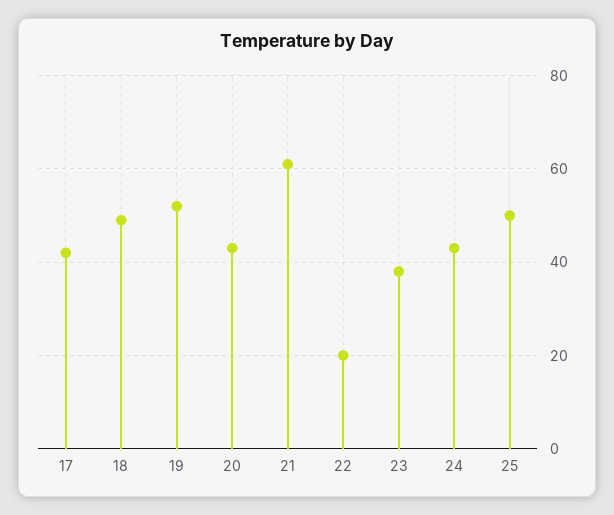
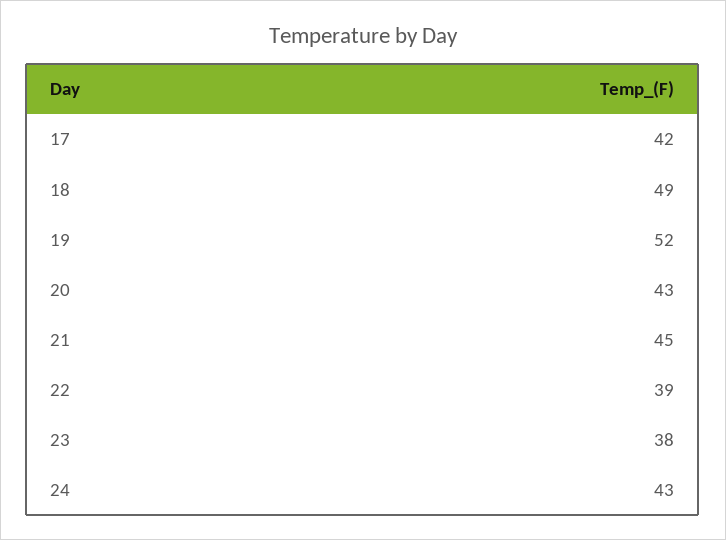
  {
    "17": 42,
    "18": 49,
    "19": 52,
    "20": 43,
-   "21": 60,
+   "21": 45,
-   "22": 20,
+   "22": 39,
    "23": 38,
-   "24": 43,
+   "24": 43
-   "25": 50
  }

